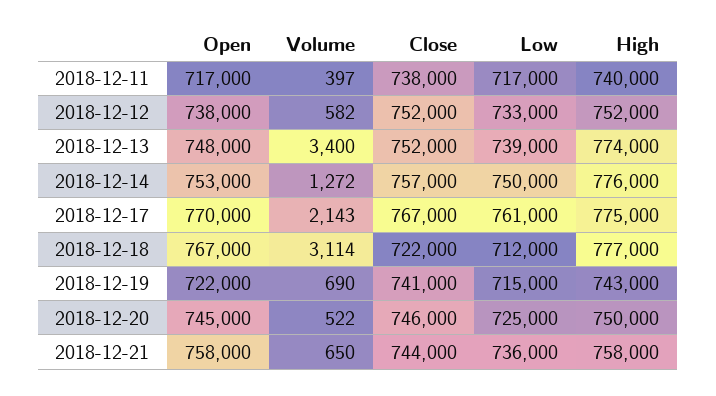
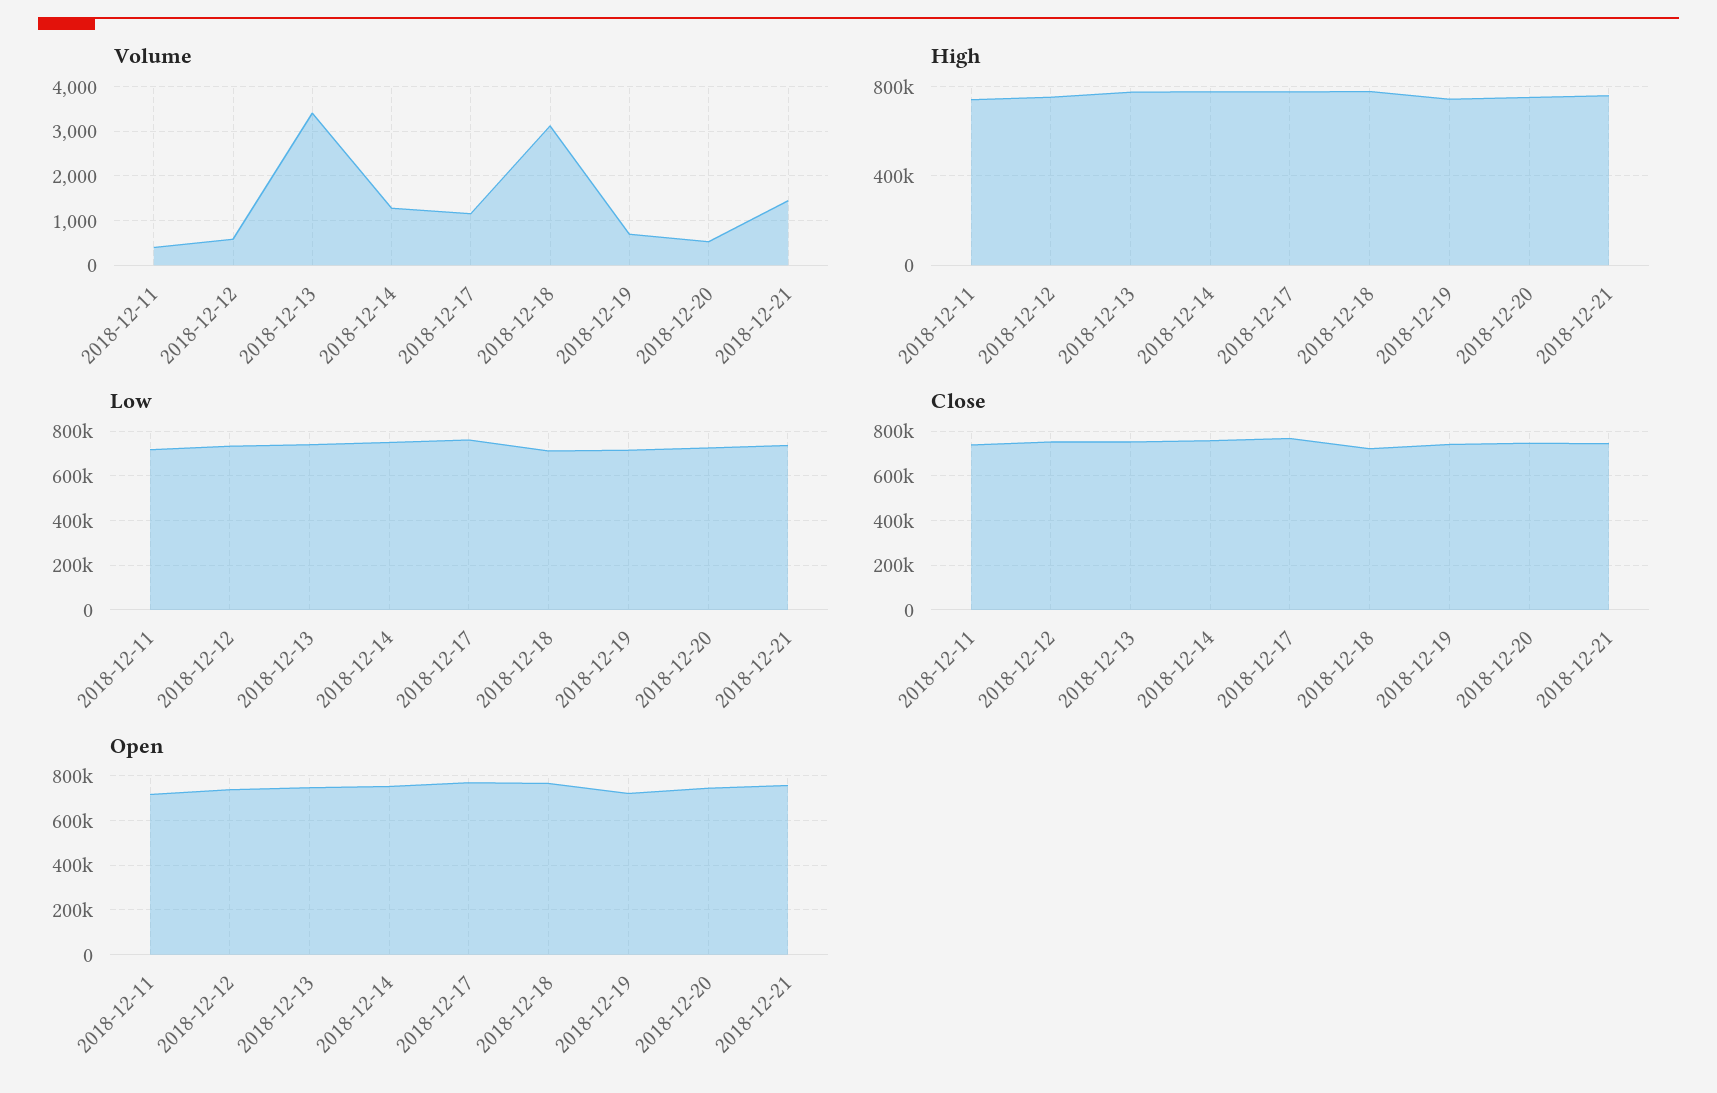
  {
    "Open": {
      "2018-12-11": 717000,
      "2018-12-12": 738000,
      "2018-12-13": 748000,
      "2018-12-14": 753000,
      "2018-12-17": 770000,
      "2018-12-18": 767000,
      "2018-12-19": 722000,
      "2018-12-20": 745000,
      "2018-12-21": 758000
    },
    "Volume": {
      "2018-12-11": 397,
      "2018-12-12": 582,
      "2018-12-13": 3400,
      "2018-12-14": 1272,
-     "2018-12-17": 2143,
+     "2018-12-17": 1200,
      "2018-12-18": 3114,
      "2018-12-19": 690,
      "2018-12-20": 522,
-     "2018-12-21": 650
+     "2018-12-21": 1400
    },
    "Close": {
      "2018-12-11": 738000,
      "2018-12-12": 752000,
      "2018-12-13": 752000,
      "2018-12-14": 757000,
      "2018-12-17": 767000,
      "2018-12-18": 722000,
      "2018-12-19": 741000,
      "2018-12-20": 746000,
      "2018-12-21": 744000
    },
    "Low": {
      "2018-12-11": 717000,
      "2018-12-12": 733000,
      "2018-12-13": 739000,
      "2018-12-14": 750000,
      "2018-12-17": 761000,
      "2018-12-18": 712000,
      "2018-12-19": 715000,
      "2018-12-20": 725000,
      "2018-12-21": 736000
    },
    "High": {
      "2018-12-11": 740000,
      "2018-12-12": 752000,
      "2018-12-13": 774000,
      "2018-12-14": 776000,
      "2018-12-17": 775000,
      "2018-12-18": 777000,
      "2018-12-19": 743000,
      "2018-12-20": 750000,
      "2018-12-21": 758000
    }
  }

